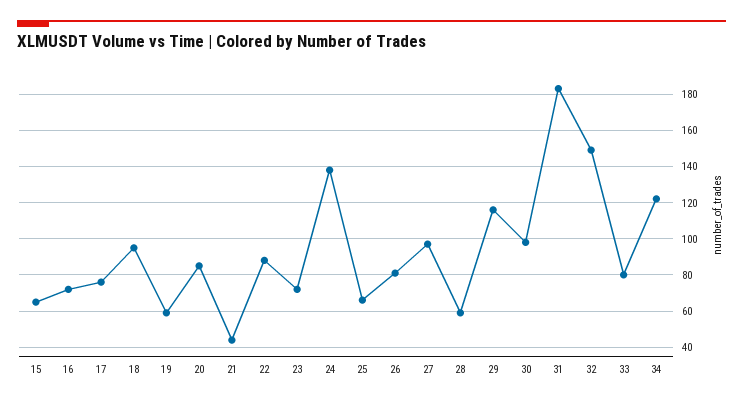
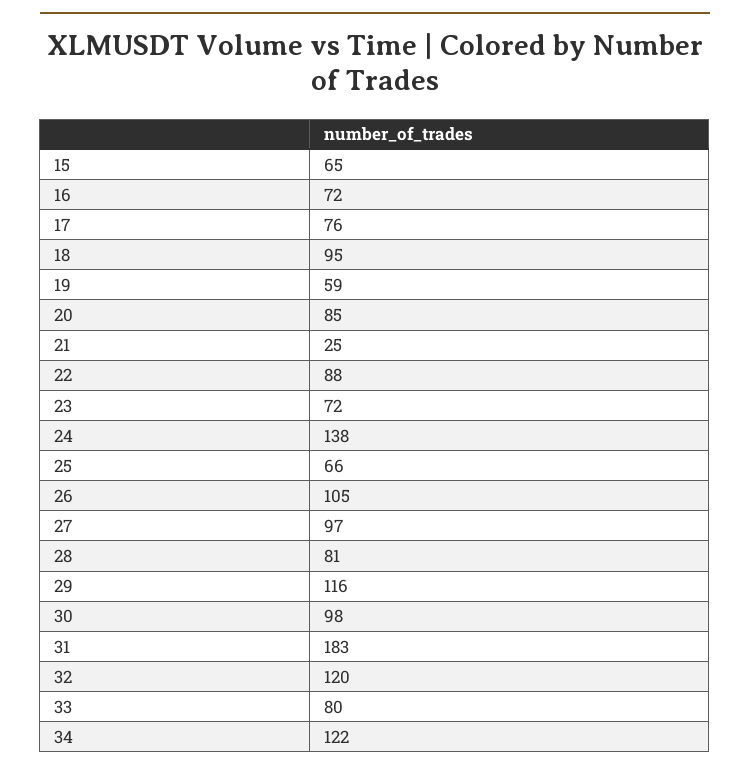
  {
    "15": 65,
    "16": 72,
    "17": 76,
    "18": 95,
    "19": 59,
    "20": 85,
-   "21": 45,
+   "21": 25,
    "22": 88,
    "23": 72,
    "24": 138,
    "25": 66,
-   "26": 80,
+   "26": 105,
    "27": 97,
-   "28": 60,
+   "28": 81,
    "29": 116,
    "30": 98,
    "31": 183,
-   "32": 150,
+   "32": 120,
    "33": 80,
    "34": 122
  }

